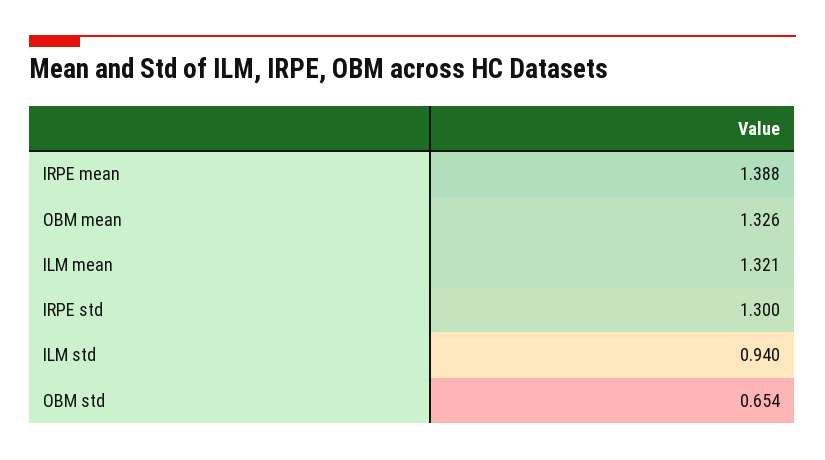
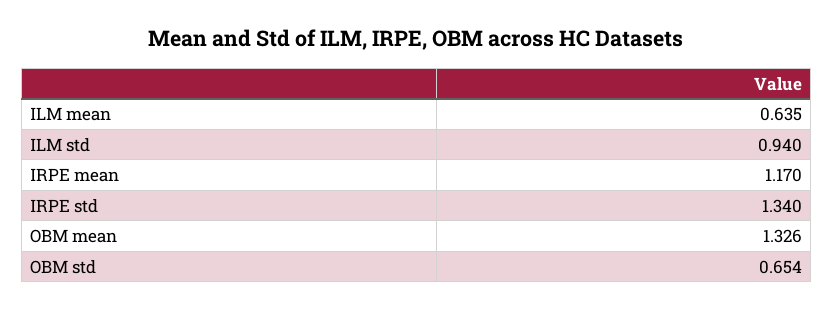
  {
-   "IRPE mean": 1.388,
+   "IRPE mean": 1.17,
    "OBM mean": 1.326,
-   "ILM mean": 1.321,
+   "ILM mean": 0.635,
-   "IRPE std": 1.3,
+   "IRPE std": 1.34,
    "ILM std": 0.94,
    "OBM std": 0.654
  }

